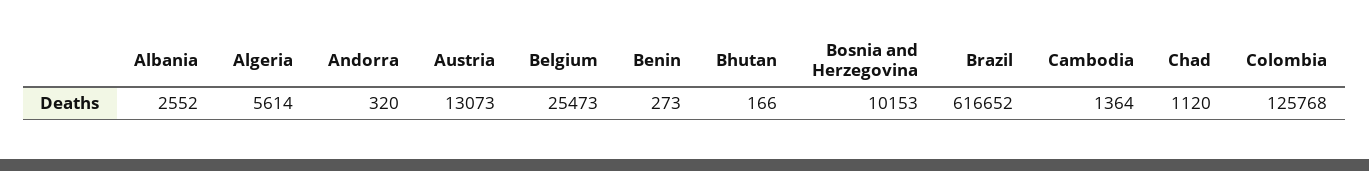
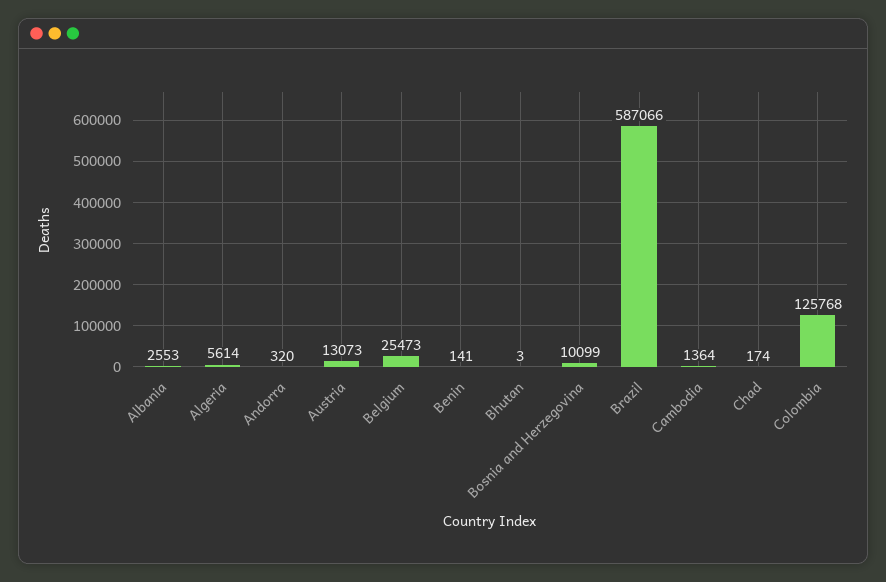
  {
-   "Albania": 2552,
+   "Albania": 2553,
    "Algeria": 5614,
    "Andorra": 320,
    "Austria": 13073,
    "Belgium": 25473,
-   "Benin": 273,
+   "Benin": 141,
-   "Bhutan": 166,
+   "Bhutan": 3,
-   "Bosnia and Herzegovina": 10153,
+   "Bosnia and Herzegovina": 10099,
-   "Brazil": 616652,
+   "Brazil": 587066,
    "Cambodia": 1364,
-   "Chad": 1120,
+   "Chad": 174,
    "Colombia": 125768
  }

